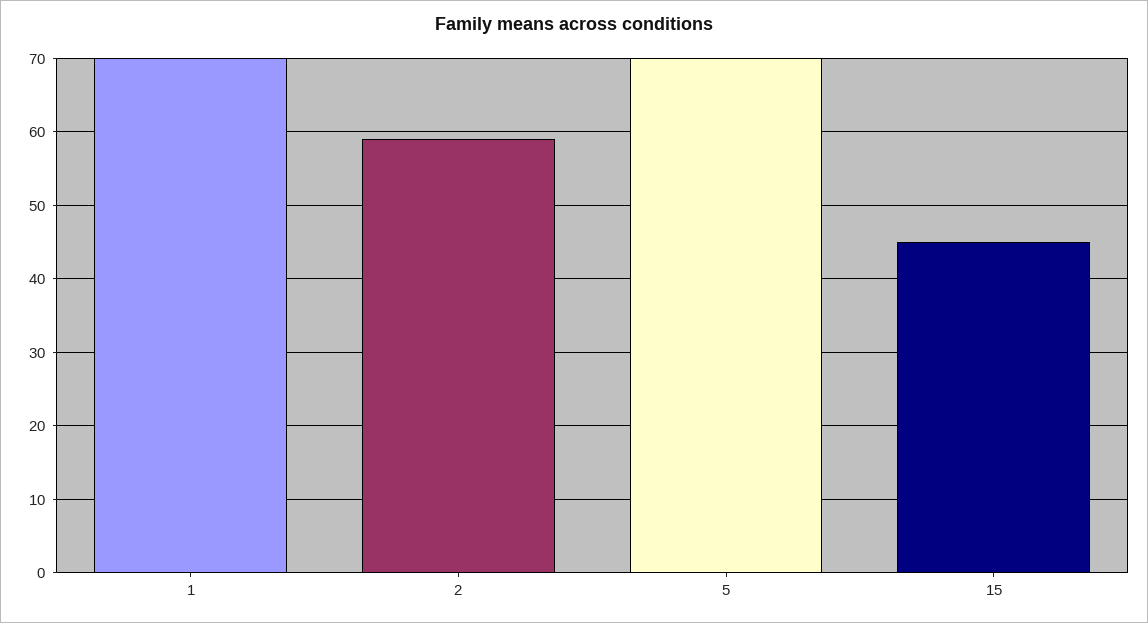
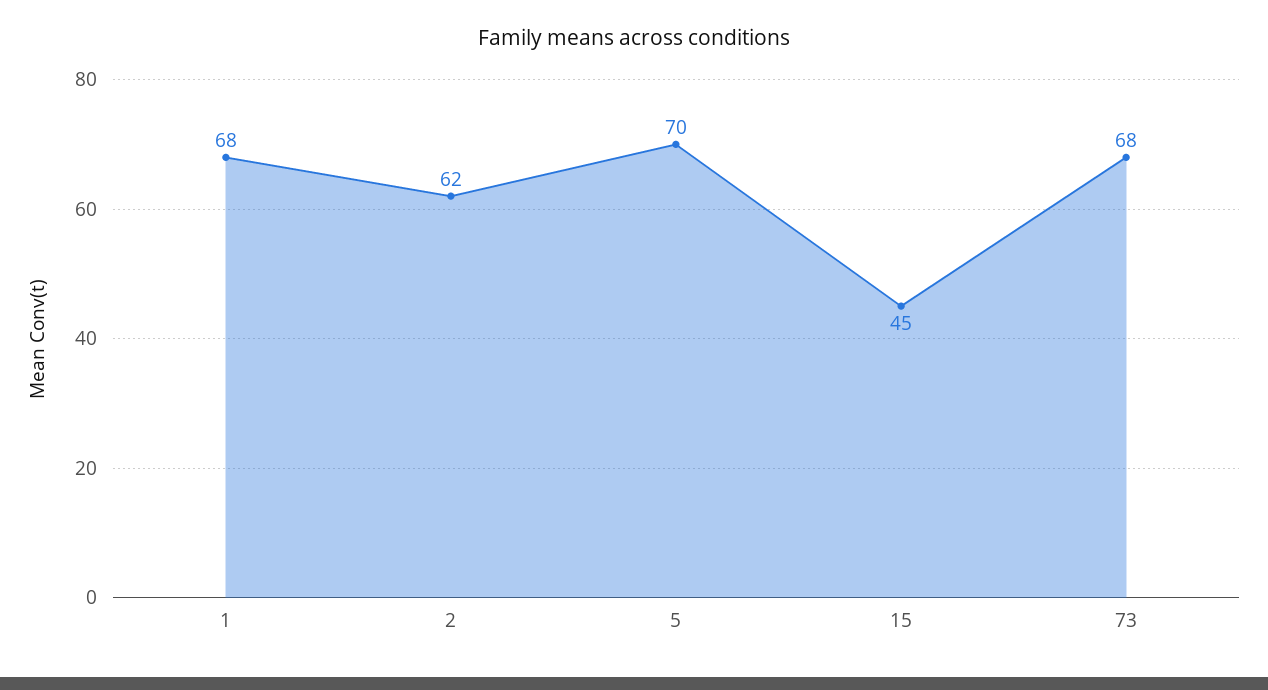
  {
-   "1": 70,
+   "1": 68,
-   "2": 59,
+   "2": 62,
    "5": 70,
-   "15": 45
+   "15": 45,
+   "73": 68
  }

